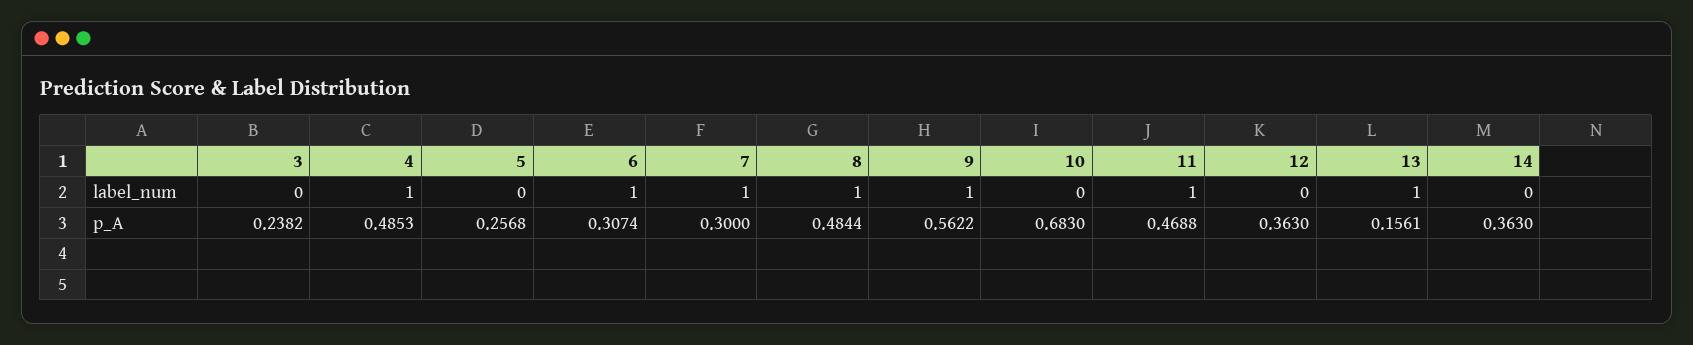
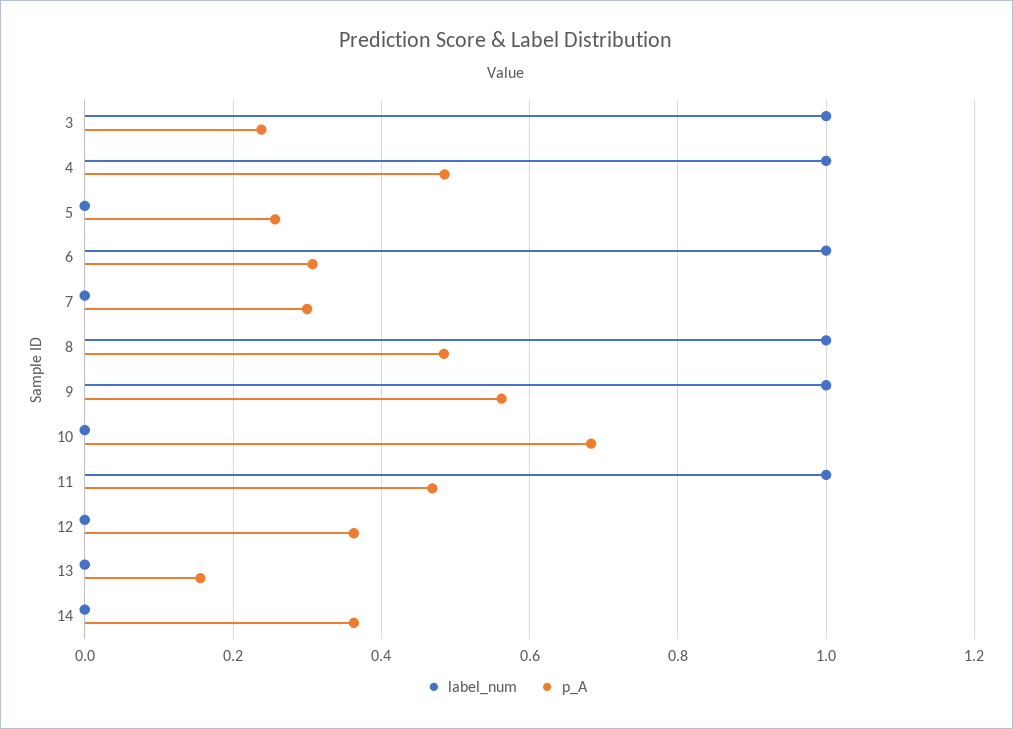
  {
    "label_num": {
-     "3": 0,
+     "3": 1,
      "4": 1,
      "5": 0,
      "6": 1,
-     "7": 1,
+     "7": 0,
      "8": 1,
      "9": 1,
      "10": 0,
      "11": 1,
      "12": 0,
-     "13": 1,
+     "13": 0,
      "14": 0
    },
    "p_A": {
      "3": 0.2382,
      "4": 0.4853,
      "5": 0.2568,
      "6": 0.3074,
      "7": 0.3,
      "8": 0.4844,
      "9": 0.5622,
      "10": 0.683,
      "11": 0.4688,
      "12": 0.363,
      "13": 0.1561,
      "14": 0.363
    }
  }

